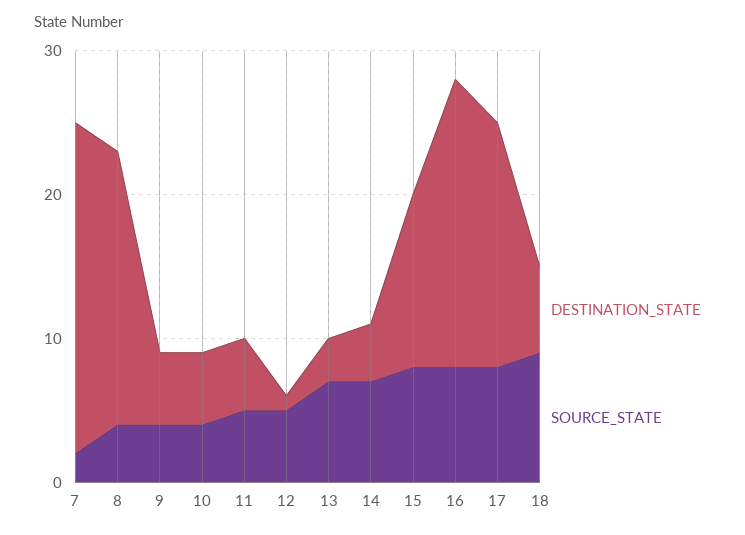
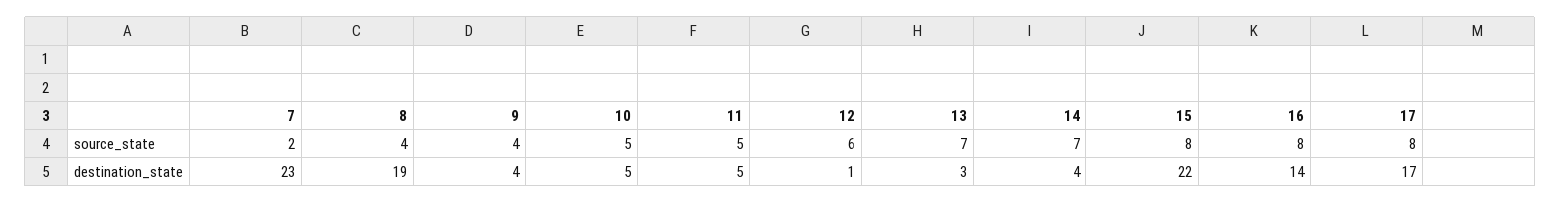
  {
    "DESTINATION_STATE": {
      "7": 23,
      "8": 19,
-     "9": 5,
+     "9": 4,
      "10": 5,
      "11": 5,
      "12": 1,
      "13": 3,
      "14": 4,
-     "15": 12,
+     "15": 22,
-     "16": 20,
+     "16": 14,
-     "17": 17,
+     "17": 17
-     "18": 6
    },
    "SOURCE_STATE": {
      "7": 2,
      "8": 4,
      "9": 4,
-     "10": 4,
+     "10": 5,
      "11": 5,
-     "12": 5,
+     "12": 6,
      "13": 7,
      "14": 7,
      "15": 8,
      "16": 8,
-     "17": 8,
+     "17": 8
-     "18": 9
    }
  }

